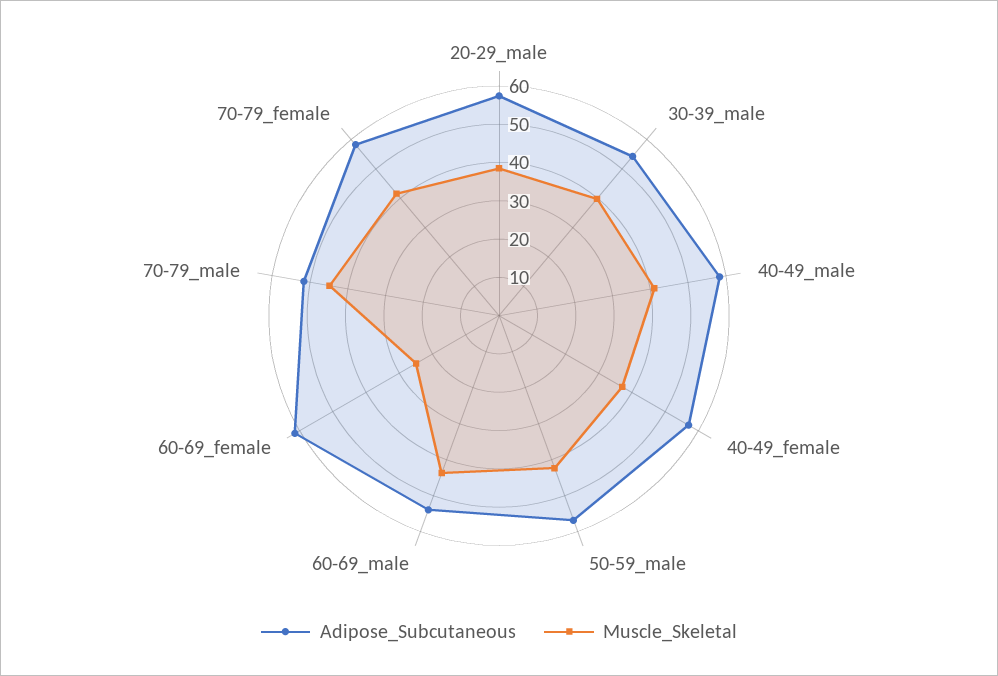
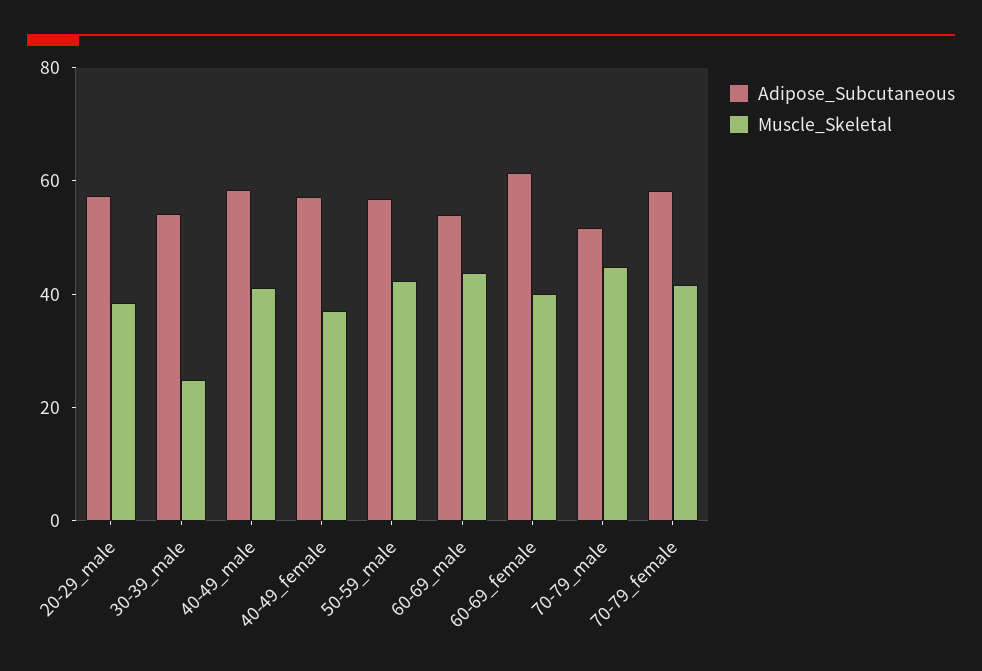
  {
    "Adipose_Subcutaneous": {
      "20-29_male": 57.5,
      "30-39_male": 55,
      "40-49_male": 57.5,
      "40-49_female": 57.5,
      "50-59_male": 57.5,
      "60-69_male": 55,
      "60-69_female": 62.5,
      "70-79_male": 52.5,
      "70-79_female": 57.5
    },
    "Muscle_Skeletal": {
      "20-29_male": 37.5,
-     "30-39_male": 40,
+     "30-39_male": 25,
      "40-49_male": 40,
      "40-49_female": 37.5,
      "50-59_male": 42.5,
      "60-69_male": 42.5,
-     "60-69_female": 25,
+     "60-69_female": 40,
      "70-79_male": 45,
      "70-79_female": 42.5
    }
  }

